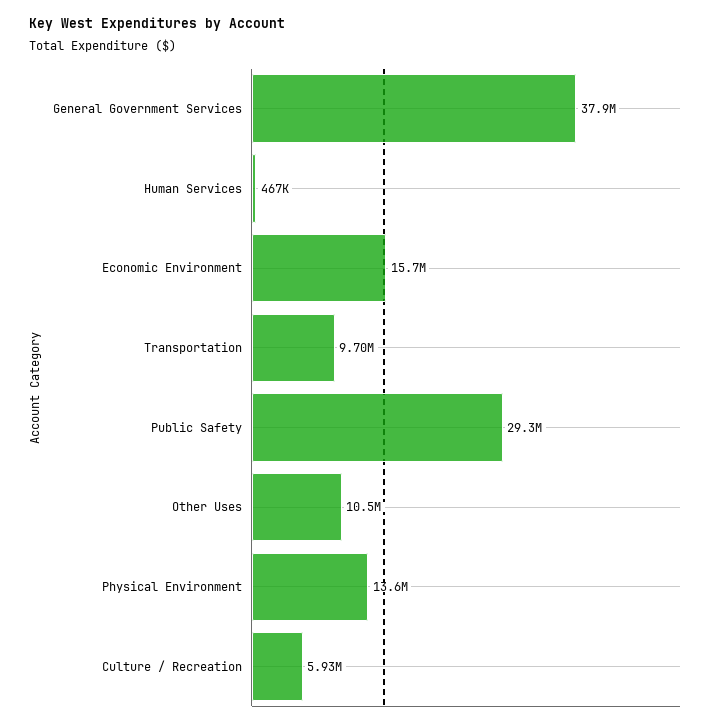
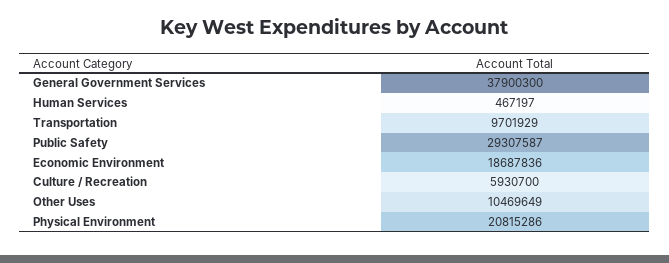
  {
    "General Government Services": 37900300,
    "Human Services": 467197,
-   "Economic Environment": 15700000,
+   "Economic Environment": 18687836,
    "Transportation": 9701929,
    "Public Safety": 29307587,
    "Other Uses": 10469649,
-   "Physical Environment": 13600000,
+   "Physical Environment": 20815286,
    "Culture / Recreation": 5930700
  }

